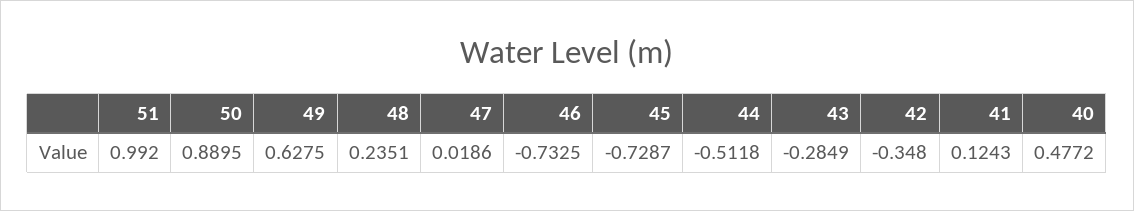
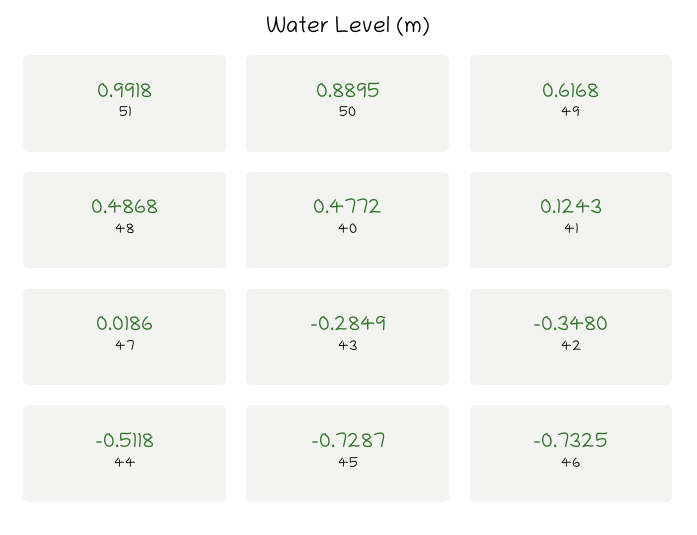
  {
-   "51": 0.992,
+   "51": 0.9918,
    "50": 0.8895,
-   "49": 0.6275,
+   "49": 0.6168,
-   "48": 0.2351,
+   "48": 0.4868,
    "47": 0.0186,
    "46": -0.7325,
    "45": -0.7287,
    "44": -0.5118,
    "43": -0.2849,
    "42": -0.348,
    "41": 0.1243,
    "40": 0.4772
  }

